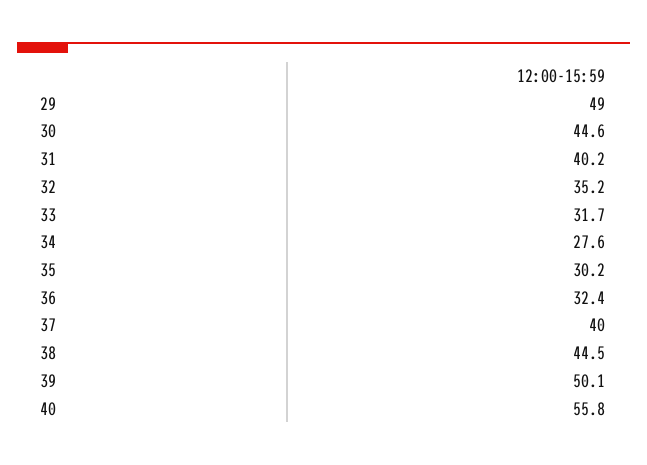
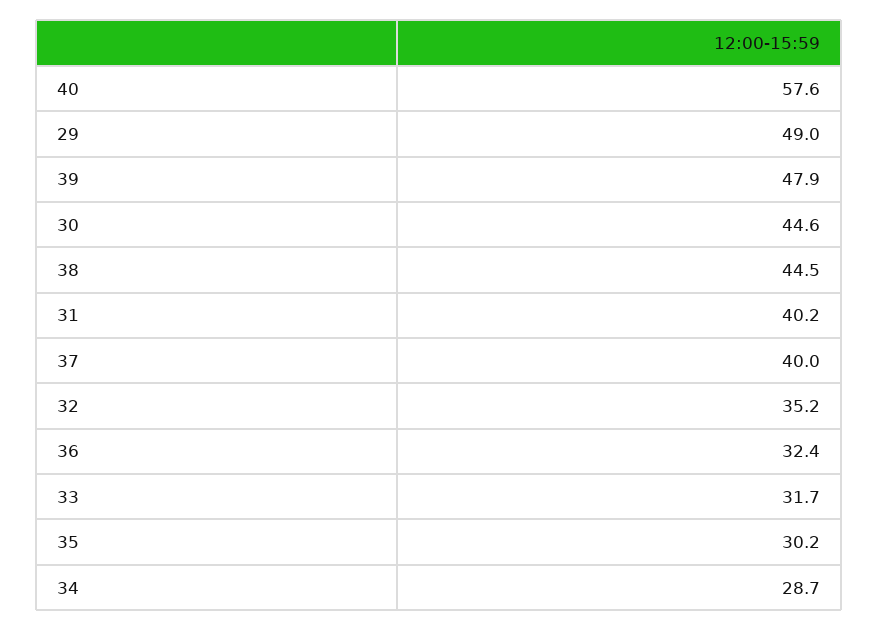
  {
    "29": 49,
    "30": 44.6,
    "31": 40.2,
    "32": 35.2,
    "33": 31.7,
-   "34": 27.6,
+   "34": 28.7,
    "35": 30.2,
    "36": 32.4,
    "37": 40,
    "38": 44.5,
-   "39": 50.1,
+   "39": 47.9,
-   "40": 55.8
+   "40": 57.6
  }

